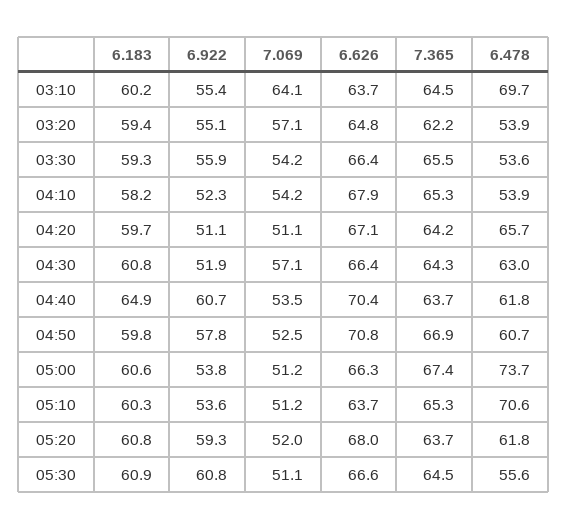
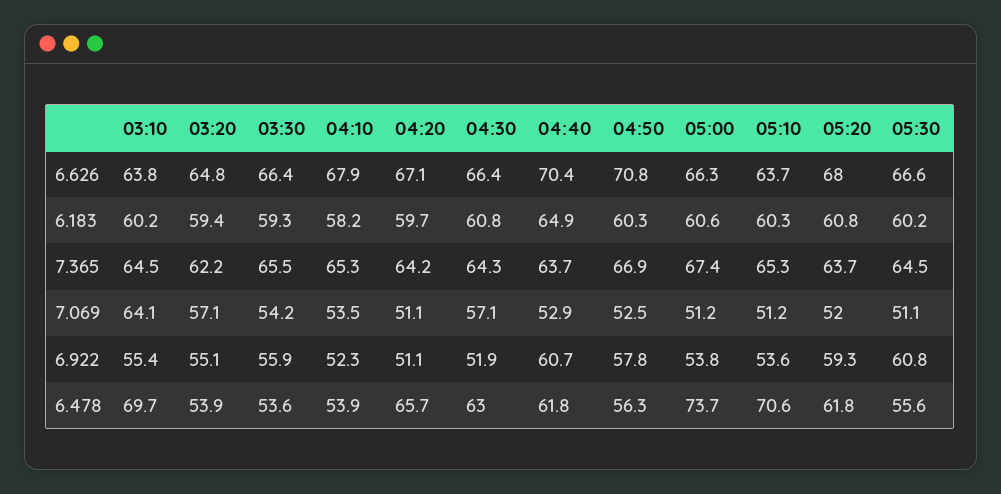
  {
    "6.183": {
      "03:10": 60.2,
      "03:20": 59.4,
      "03:30": 59.3,
      "04:10": 58.2,
      "04:20": 59.7,
      "04:30": 60.8,
      "04:40": 64.9,
-     "04:50": 59.8,
+     "04:50": 60.3,
      "05:00": 60.6,
      "05:10": 60.3,
      "05:20": 60.8,
-     "05:30": 60.9
+     "05:30": 60.2
    },
    "6.922": {
      "03:10": 55.4,
      "03:20": 55.1,
      "03:30": 55.9,
      "04:10": 52.3,
      "04:20": 51.1,
      "04:30": 51.9,
      "04:40": 60.7,
      "04:50": 57.8,
      "05:00": 53.8,
      "05:10": 53.6,
      "05:20": 59.3,
      "05:30": 60.8
    },
    "7.069": {
      "03:10": 64.1,
      "03:20": 57.1,
      "03:30": 54.2,
-     "04:10": 54.2,
+     "04:10": 53.5,
      "04:20": 51.1,
      "04:30": 57.1,
-     "04:40": 53.5,
+     "04:40": 52.9,
      "04:50": 52.5,
      "05:00": 51.2,
      "05:10": 51.2,
      "05:20": 52,
      "05:30": 51.1
    },
    "6.626": {
-     "03:10": 63.7,
+     "03:10": 63.8,
      "03:20": 64.8,
      "03:30": 66.4,
      "04:10": 67.9,
      "04:20": 67.1,
      "04:30": 66.4,
      "04:40": 70.4,
      "04:50": 70.8,
      "05:00": 66.3,
      "05:10": 63.7,
      "05:20": 68,
      "05:30": 66.6
    },
    "7.365": {
      "03:10": 64.5,
      "03:20": 62.2,
      "03:30": 65.5,
      "04:10": 65.3,
      "04:20": 64.2,
      "04:30": 64.3,
      "04:40": 63.7,
      "04:50": 66.9,
      "05:00": 67.4,
      "05:10": 65.3,
      "05:20": 63.7,
      "05:30": 64.5
    },
    "6.478": {
      "03:10": 69.7,
      "03:20": 53.9,
      "03:30": 53.6,
      "04:10": 53.9,
      "04:20": 65.7,
      "04:30": 63,
      "04:40": 61.8,
-     "04:50": 60.7,
+     "04:50": 56.3,
      "05:00": 73.7,
      "05:10": 70.6,
      "05:20": 61.8,
      "05:30": 55.6
    }
  }

